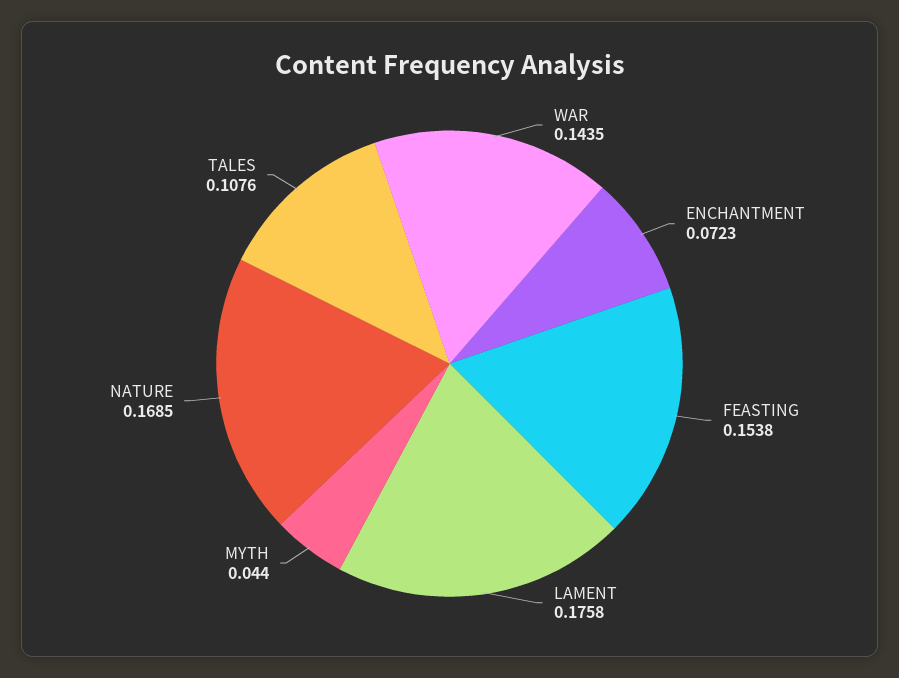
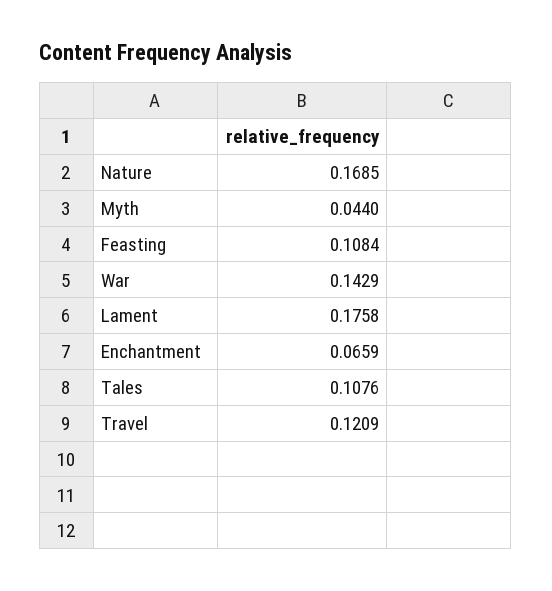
  {
-   "WAR": 0.1435,
+   "WAR": 0.1429,
-   "ENCHANTMENT": 0.0723,
+   "ENCHANTMENT": 0.0659,
-   "FEASTING": 0.1538,
+   "FEASTING": 0.1084,
    "LAMENT": 0.1758,
    "MYTH": 0.044,
    "NATURE": 0.1685,
-   "TALES": 0.1076
+   "TALES": 0.1076,
+   "Travel": 0.1209
  }

